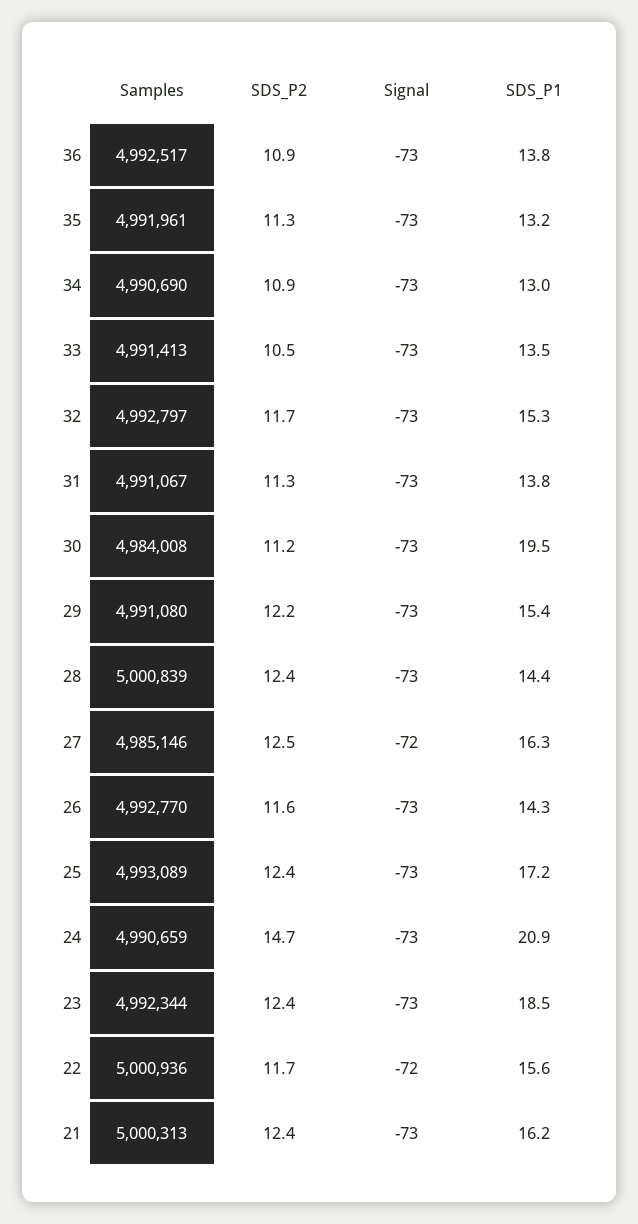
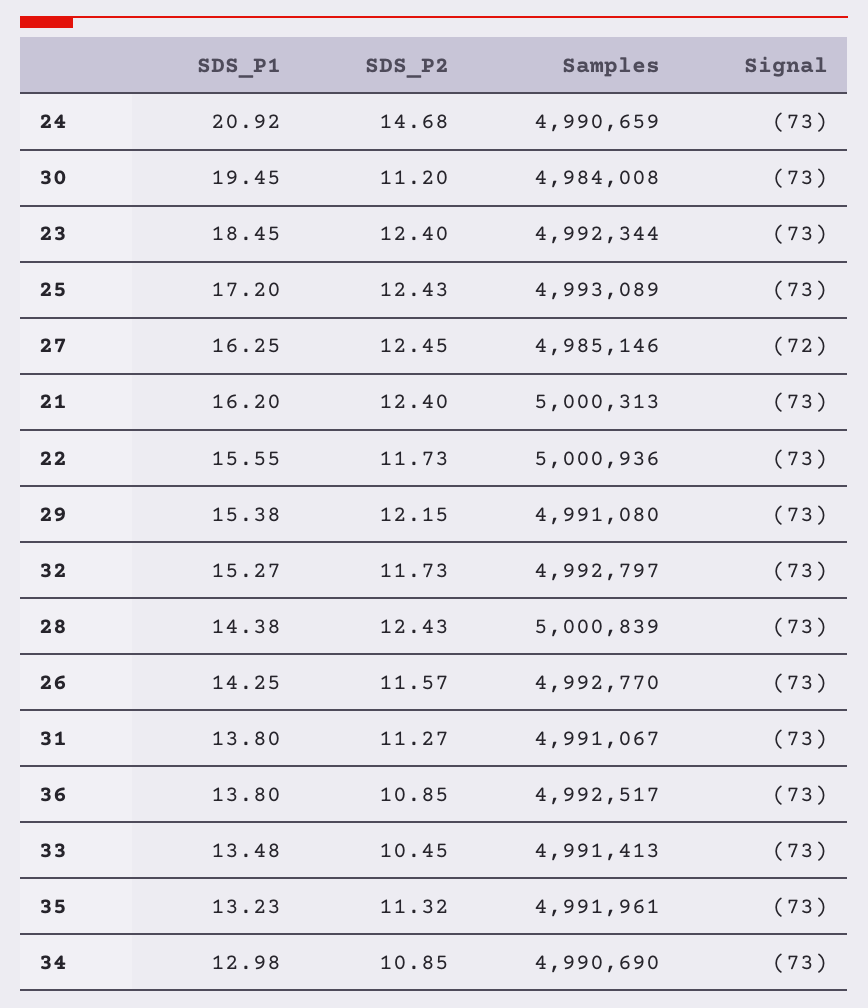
  {
    "Samples": {
      "36": 4992517,
      "35": 4991961,
      "34": 4990690,
      "33": 4991413,
      "32": 4992797,
      "31": 4991067,
      "30": 4984008,
      "29": 4991080,
      "28": 5000839,
      "27": 4985146,
      "26": 4992770,
      "25": 4993089,
      "24": 4990659,
      "23": 4992344,
      "22": 5000936,
      "21": 5000313
    },
    "SDS_P2": {
      "36": 10.85,
      "35": 11.32,
      "34": 10.85,
      "33": 10.45,
      "32": 11.73,
      "31": 11.27,
      "30": 11.2,
      "29": 12.15,
      "28": 12.43,
      "27": 12.45,
      "26": 11.57,
      "25": 12.43,
      "24": 14.68,
      "23": 12.4,
      "22": 11.73,
      "21": 12.4
    },
    "Signal": {
      "36": -73,
      "35": -73,
      "34": -73,
      "33": -73,
      "32": -73,
      "31": -73,
      "30": -73,
      "29": -73,
      "28": -73,
      "27": -72,
      "26": -73,
      "25": -73,
      "24": -73,
      "23": -73,
-     "22": -72,
+     "22": -73,
      "21": -73
    },
    "SDS_P1": {
      "36": 13.8,
      "35": 13.23,
      "34": 12.98,
      "33": 13.48,
      "32": 15.27,
      "31": 13.8,
      "30": 19.45,
      "29": 15.38,
      "28": 14.38,
      "27": 16.25,
      "26": 14.25,
      "25": 17.2,
      "24": 20.92,
      "23": 18.45,
      "22": 15.55,
      "21": 16.2
    }
  }

